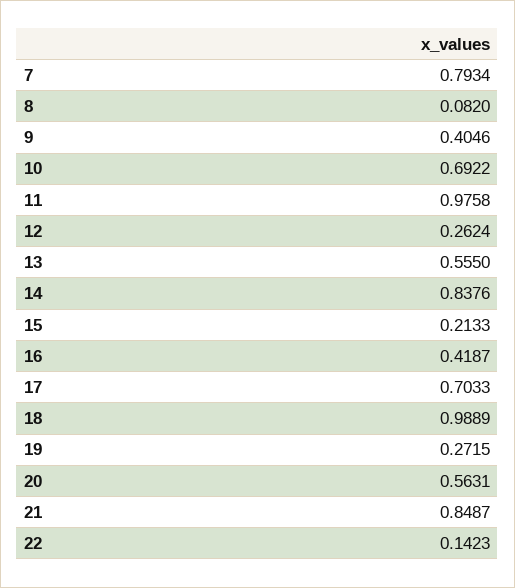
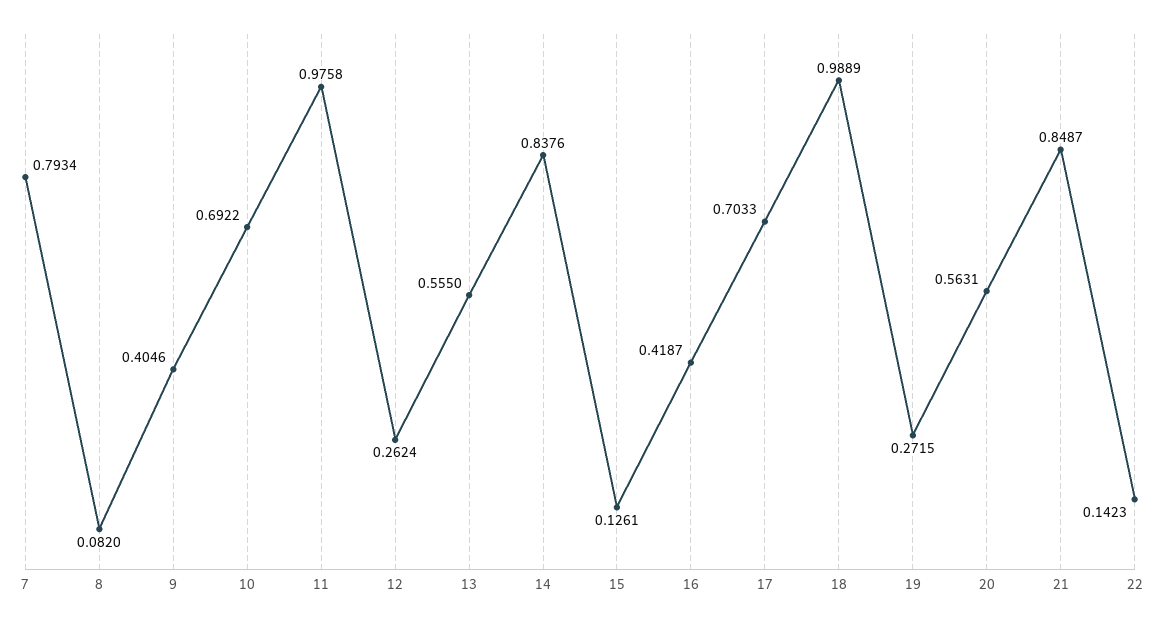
  {
    "7": 0.7934,
    "8": 0.082,
    "9": 0.4046,
    "10": 0.6922,
    "11": 0.9758,
    "12": 0.2624,
    "13": 0.555,
    "14": 0.8376,
-   "15": 0.2133,
+   "15": 0.1261,
    "16": 0.4187,
    "17": 0.7033,
    "18": 0.9889,
    "19": 0.2715,
    "20": 0.5631,
    "21": 0.8487,
    "22": 0.1423
  }

